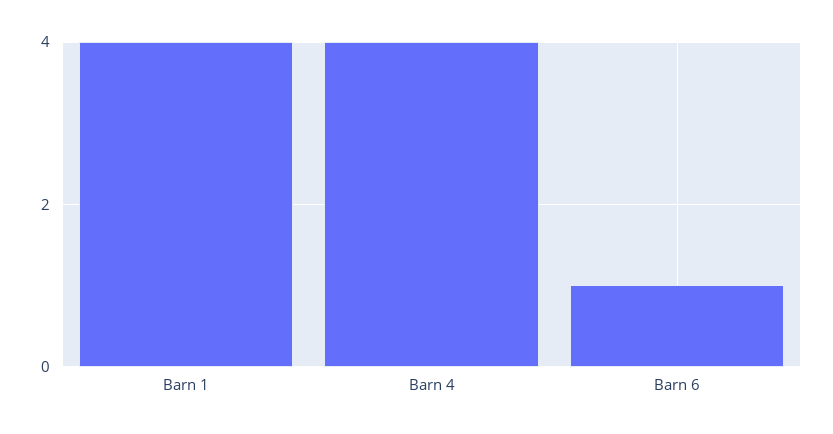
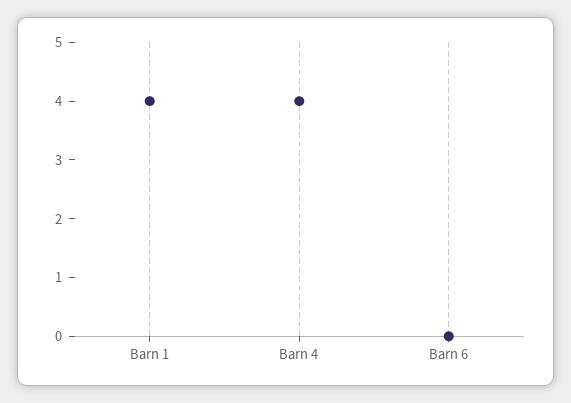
  {
    "Barn 1": 4,
    "Barn 4": 4,
-   "Barn 6": 1
+   "Barn 6": 0
  }

